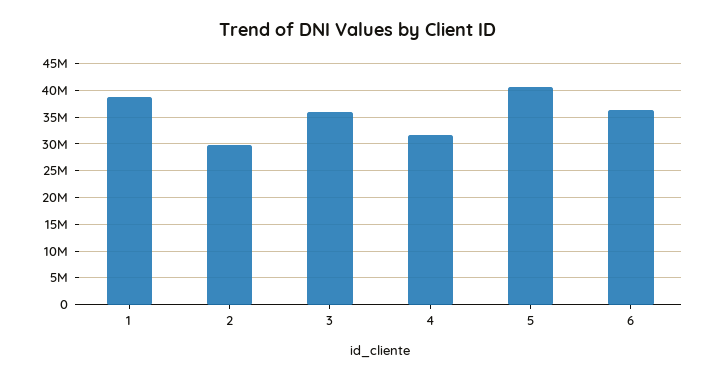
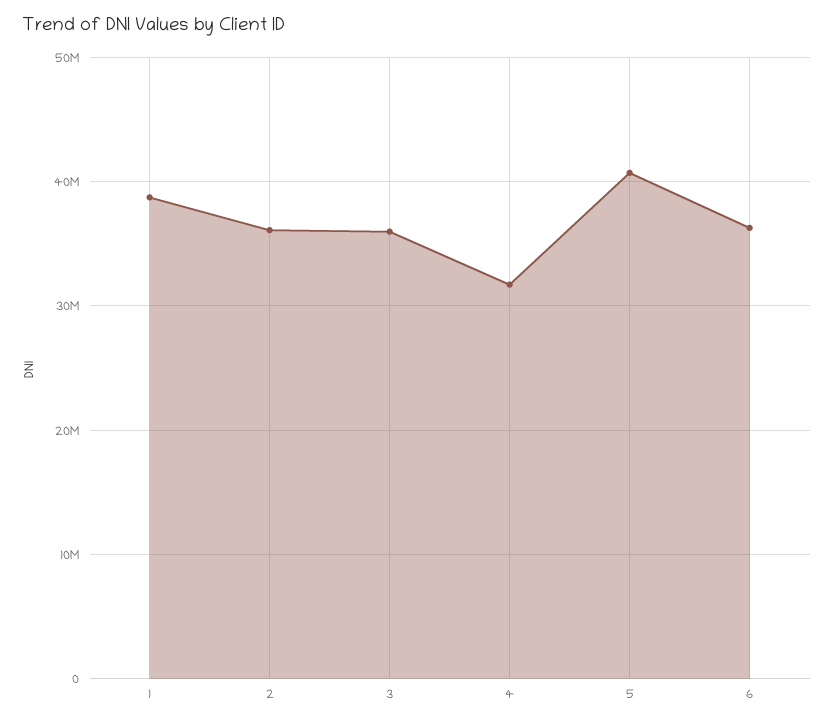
  {
    "1": 39000000,
-   "2": 30000000,
+   "2": 36000000,
    "3": 36000000,
    "4": 32000000,
    "5": 41000000,
    "6": 36000000
  }

